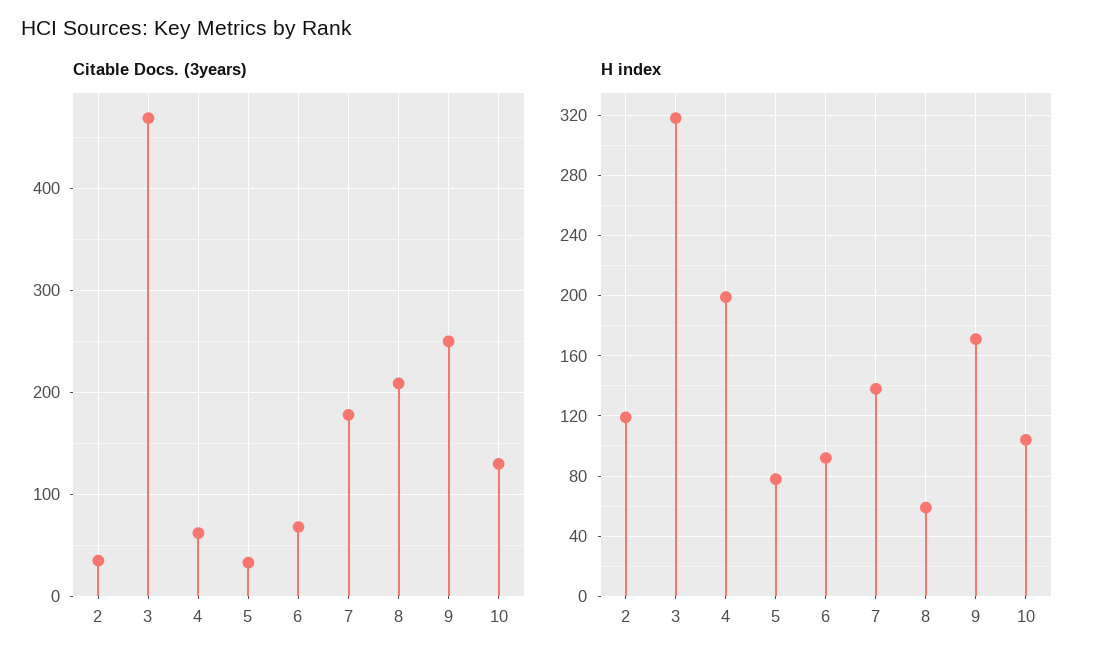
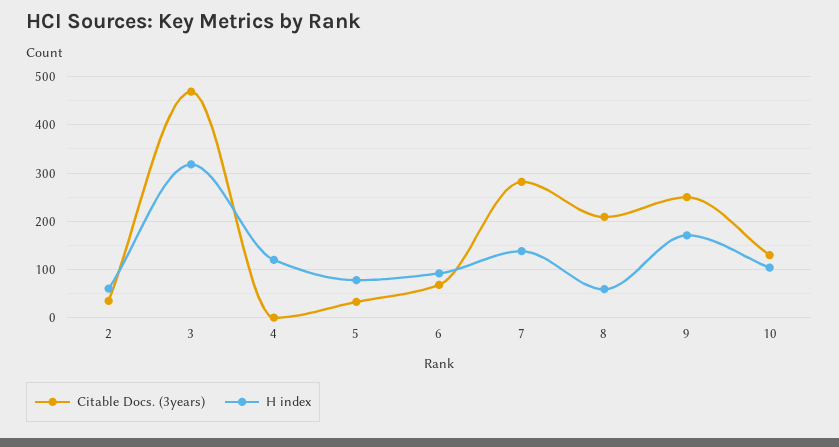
  {
    "Citable Docs. (3years)": {
      "2": 40,
      "3": 470,
-     "4": 60,
+     "4": 0,
      "5": 30,
      "6": 70,
-     "7": 180,
+     "7": 280,
      "8": 210,
      "9": 250,
      "10": 130
    },
    "H index": {
-     "2": 120,
+     "2": 60,
      "3": 320,
-     "4": 200,
+     "4": 120,
      "5": 80,
      "6": 90,
      "7": 140,
      "8": 60,
      "9": 170,
      "10": 105
    }
  }

